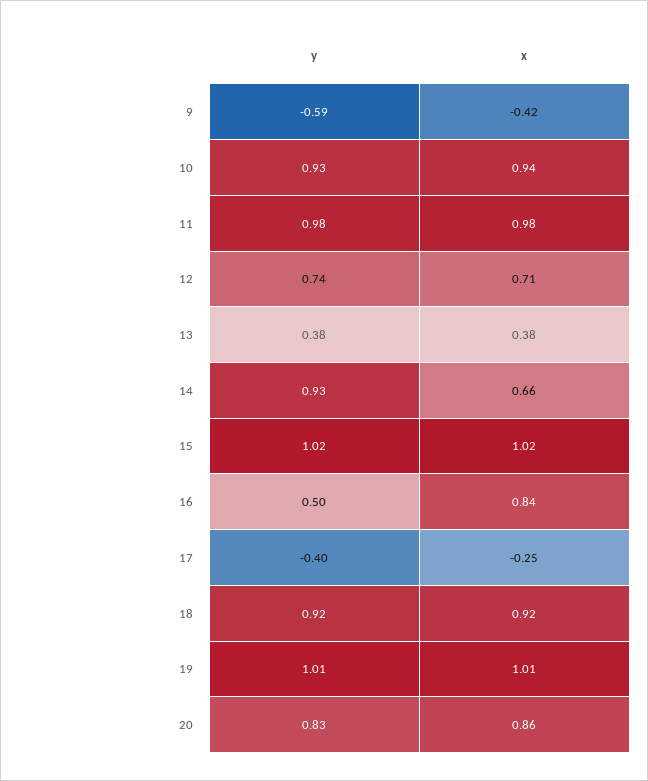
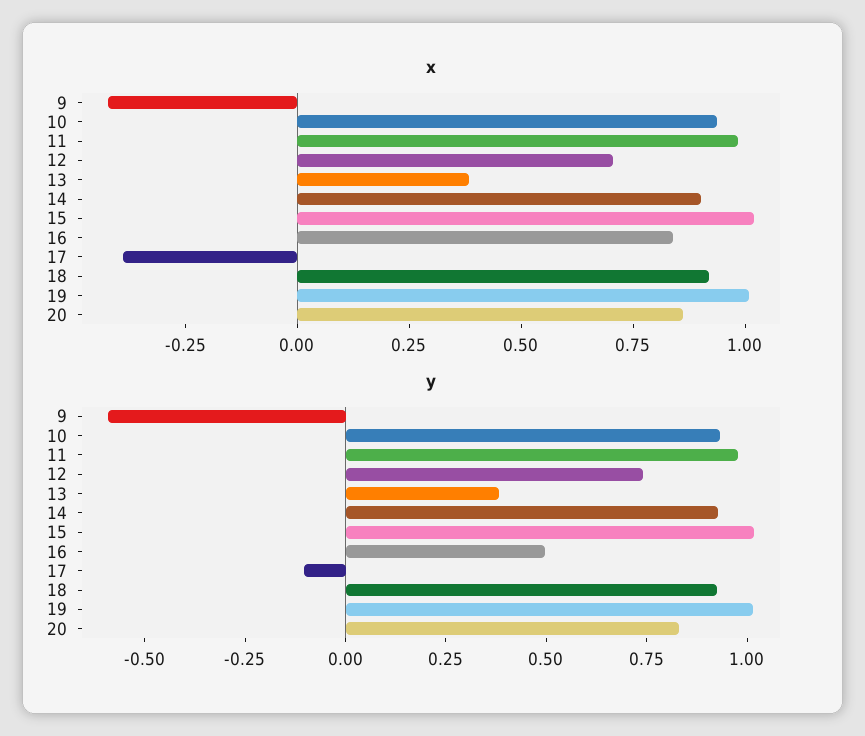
  {
    "y": {
      "9": -0.59,
      "10": 0.93,
      "11": 0.98,
      "12": 0.74,
      "13": 0.38,
      "14": 0.93,
      "15": 1.02,
      "16": 0.5,
-     "17": -0.4,
+     "17": -0.1,
      "18": 0.92,
      "19": 1.01,
      "20": 0.83
    },
    "x": {
      "9": -0.42,
      "10": 0.94,
      "11": 0.98,
      "12": 0.71,
      "13": 0.38,
-     "14": 0.66,
+     "14": 0.9,
      "15": 1.02,
      "16": 0.84,
-     "17": -0.25,
+     "17": -0.4,
      "18": 0.92,
      "19": 1.01,
      "20": 0.86
    }
  }

